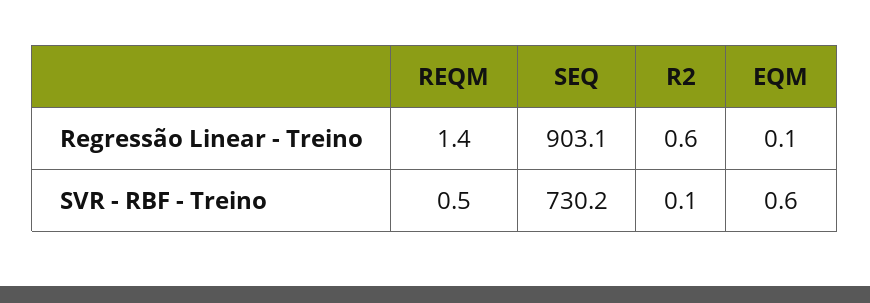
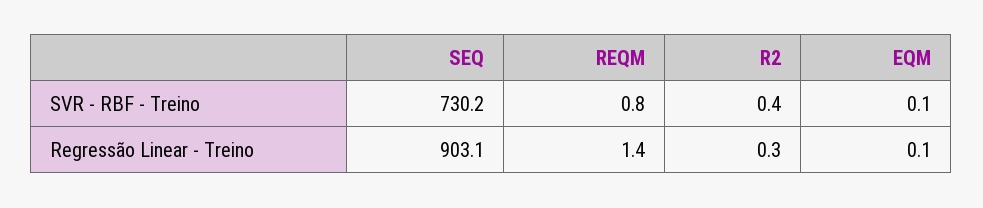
  {
    "REQM": {
      "Regressão Linear - Treino": 1.4,
-     "SVR - RBF - Treino": 0.5
+     "SVR - RBF - Treino": 0.8
    },
    "SEQ": {
      "Regressão Linear - Treino": 903.1,
      "SVR - RBF - Treino": 730.2
    },
    "R2": {
-     "Regressão Linear - Treino": 0.6,
+     "Regressão Linear - Treino": 0.3,
-     "SVR - RBF - Treino": 0.1
+     "SVR - RBF - Treino": 0.4
    },
    "EQM": {
      "Regressão Linear - Treino": 0.1,
-     "SVR - RBF - Treino": 0.6
+     "SVR - RBF - Treino": 0.1
    }
  }

